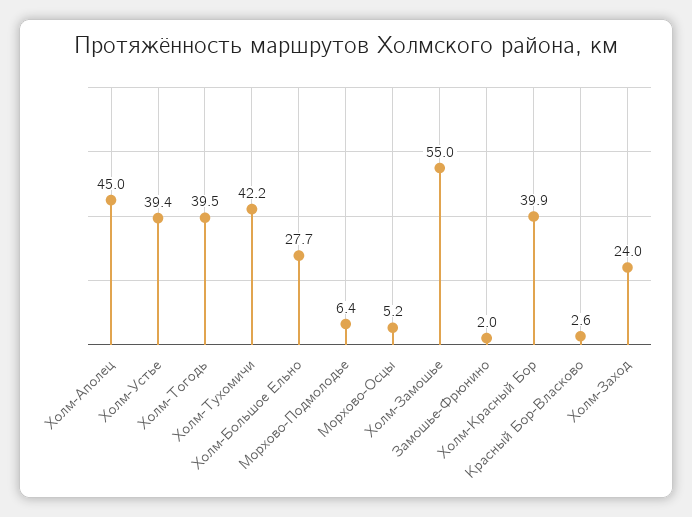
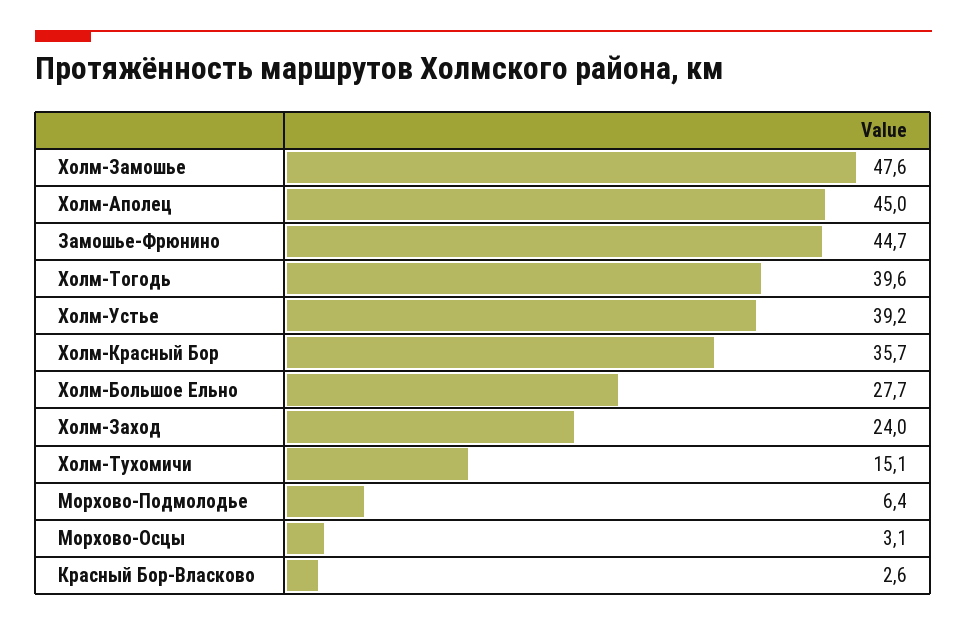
  {
    "Холм-Аполец": 45,
-   "Холм-Устье": 39.4,
+   "Холм-Устье": 39.2,
-   "Холм-Тогодь": 39.5,
+   "Холм-Тогодь": 39.6,
-   "Холм-Тухомичи": 42.2,
+   "Холм-Тухомичи": 15.1,
    "Холм-Большое Ельно": 27.7,
    "Морхово-Подмолодье": 6.4,
-   "Морхово-Осцы": 5.2,
+   "Морхово-Осцы": 3.1,
-   "Холм-Замошье": 55,
+   "Холм-Замошье": 47.6,
-   "Замошье-Фрюнино": 2,
+   "Замошье-Фрюнино": 44.7,
-   "Холм-Красный Бор": 39.9,
+   "Холм-Красный Бор": 35.7,
    "Красный Бор-Власково": 2.6,
    "Холм-Заход": 24
  }

